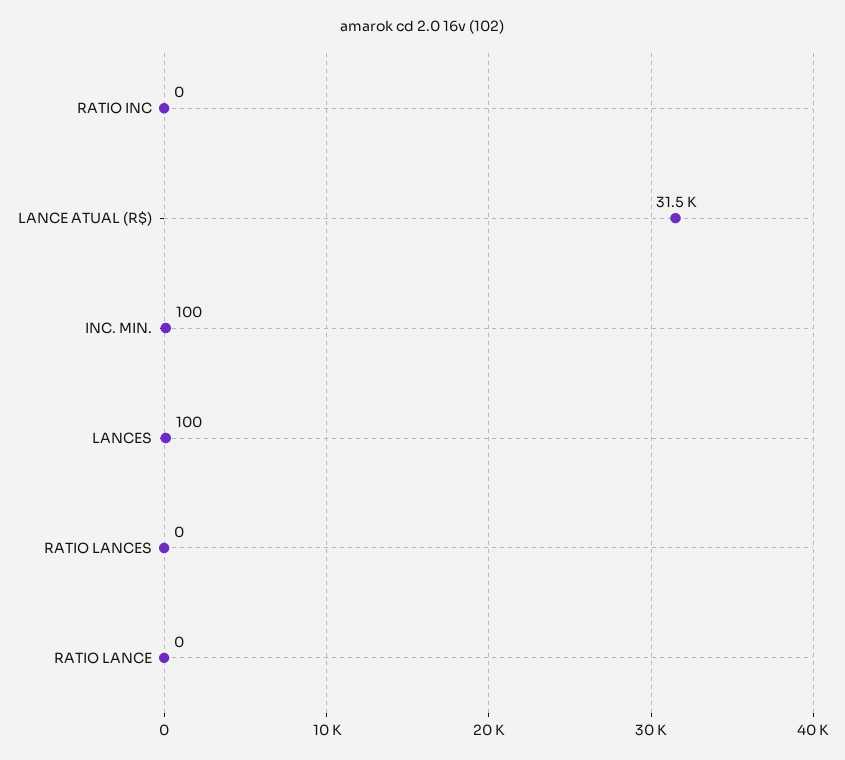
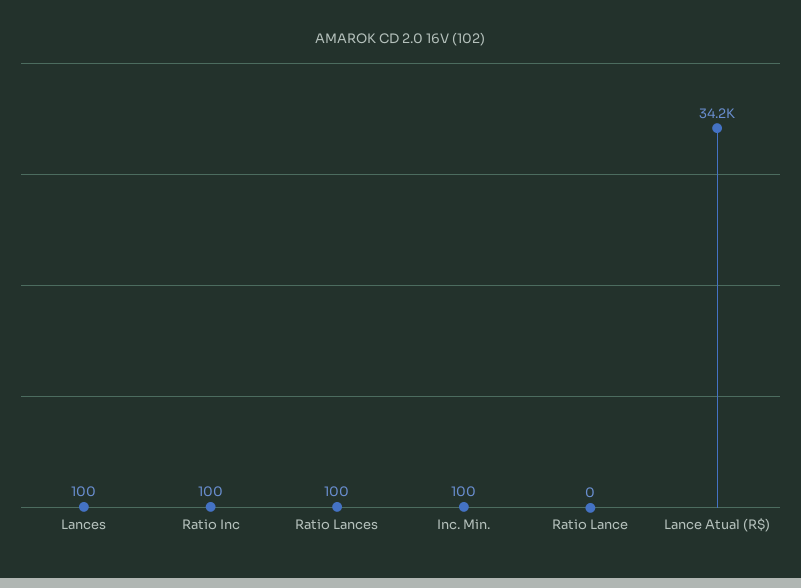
  {
-   "RATIO INC": 0,
+   "RATIO INC": 100,
-   "LANCE ATUAL (R$)": 31500,
+   "LANCE ATUAL (R$)": 34200,
    "INC. MIN.": 100,
    "LANCES": 100,
-   "RATIO LANCES": 0,
+   "RATIO LANCES": 100,
    "RATIO LANCE": 0
  }

